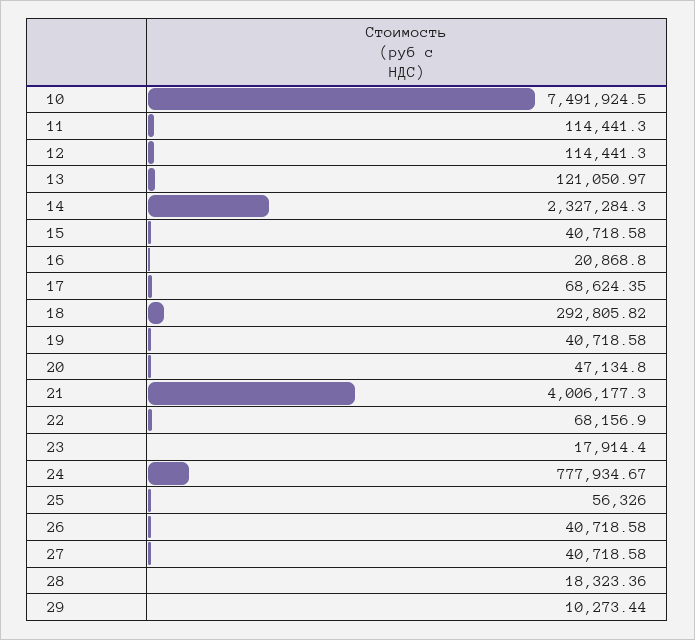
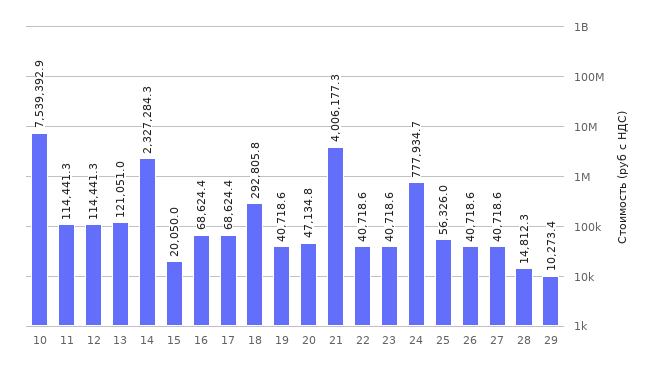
  {
-   "10": 7491924.5,
+   "10": 7539392.9,
    "11": 114441.3,
    "12": 114441.3,
    "13": 121050.97,
    "14": 2327284.3,
-   "15": 40718.58,
+   "15": 20050,
-   "16": 20868.8,
+   "16": 68624.4,
    "17": 68624.35,
    "18": 292805.82,
    "19": 40718.58,
    "20": 47134.8,
    "21": 4006177.3,
-   "22": 68156.9,
+   "22": 40718.6,
-   "23": 17914.4,
+   "23": 40718.6,
    "24": 777934.67,
    "25": 56326,
    "26": 40718.58,
    "27": 40718.58,
-   "28": 18323.36,
+   "28": 14812.3,
    "29": 10273.44
  }

